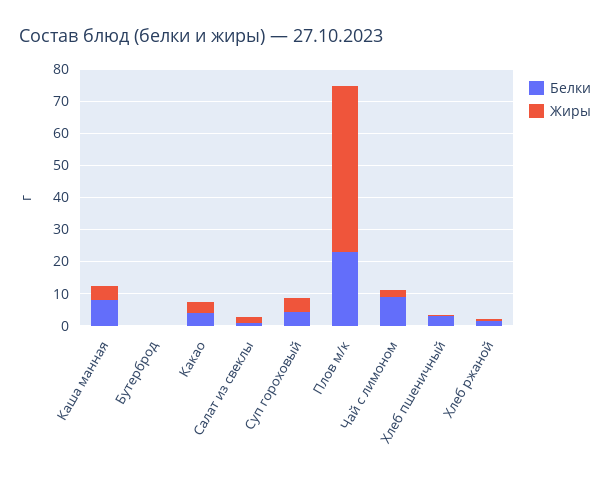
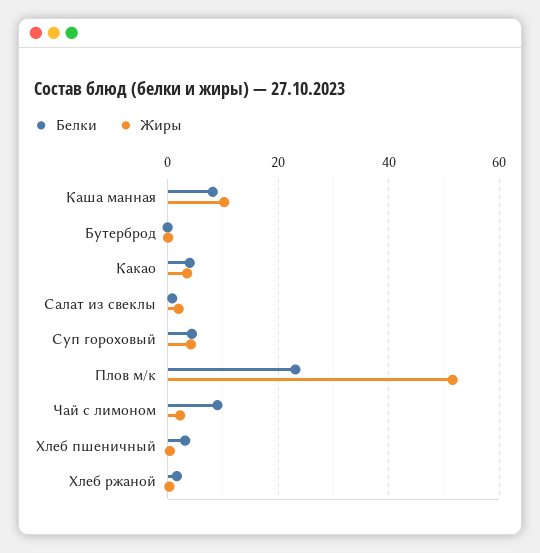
  {
    "Белки": {
      "Каша манная": 8,
      "Бутерброд": 0,
      "Какао": 4,
      "Салат из свеклы": 0,
      "Суп гороховый": 4,
      "Плов м/к": 24,
      "Чай с лимоном": 10,
      "Хлеб пшеничный": 4,
      "Хлеб ржаной": 2
    },
    "Жиры": {
-     "Каша манная": 5,
+     "Каша манная": 10,
      "Бутерброд": 0,
      "Какао": 4,
      "Салат из свеклы": 2,
      "Суп гороховый": 4,
      "Плов м/к": 52,
      "Чай с лимоном": 2,
      "Хлеб пшеничный": 0,
      "Хлеб ржаной": 0
    }
  }

